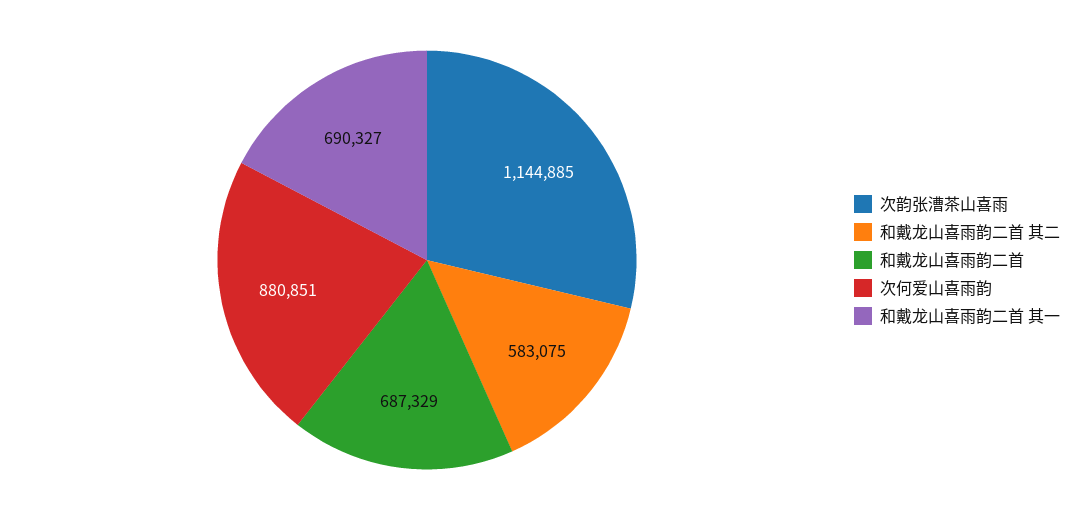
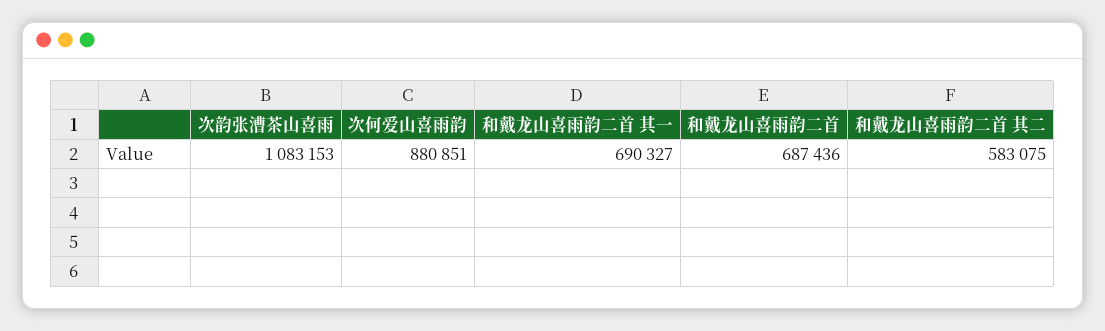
  {
-   "次韵张漕茶山喜雨": 1144885,
+   "次韵张漕茶山喜雨": 1083153,
    "和戴龙山喜雨韵二首 其二": 583075,
-   "和戴龙山喜雨韵二首": 687329,
+   "和戴龙山喜雨韵二首": 687436,
    "次何爱山喜雨韵": 880851,
    "和戴龙山喜雨韵二首 其一": 690327
  }

